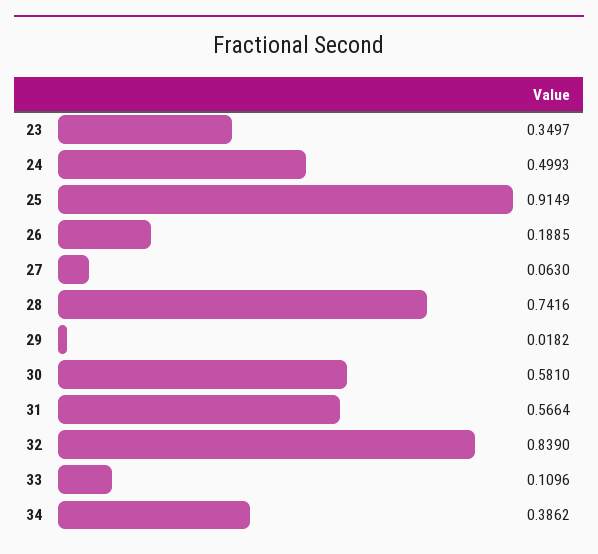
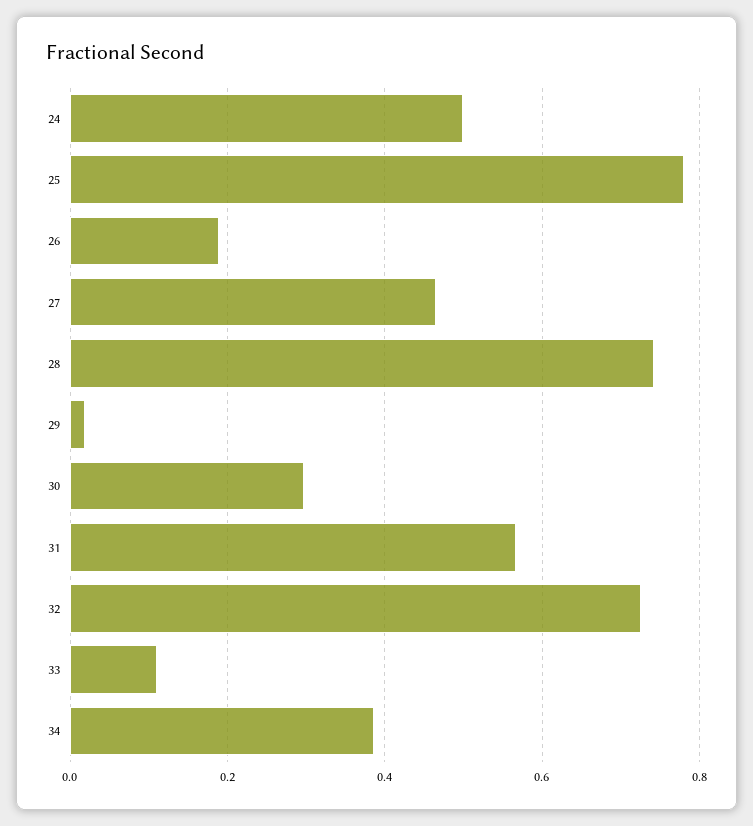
  {
-   "23": 0.3497,
    "24": 0.4993,
-   "25": 0.9149,
+   "25": 0.78,
    "26": 0.1885,
-   "27": 0.063,
+   "27": 0.46,
    "28": 0.7416,
    "29": 0.0182,
-   "30": 0.581,
+   "30": 0.3,
    "31": 0.5664,
-   "32": 0.839,
+   "32": 0.72,
    "33": 0.1096,
    "34": 0.3862
  }

